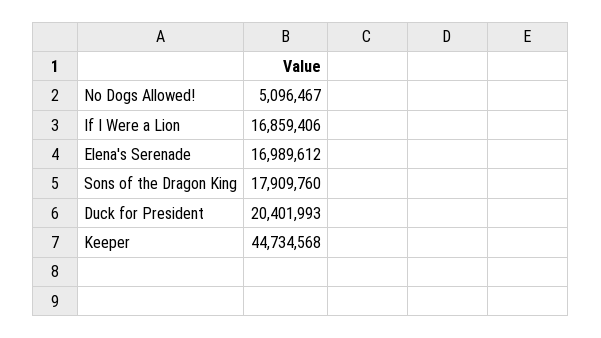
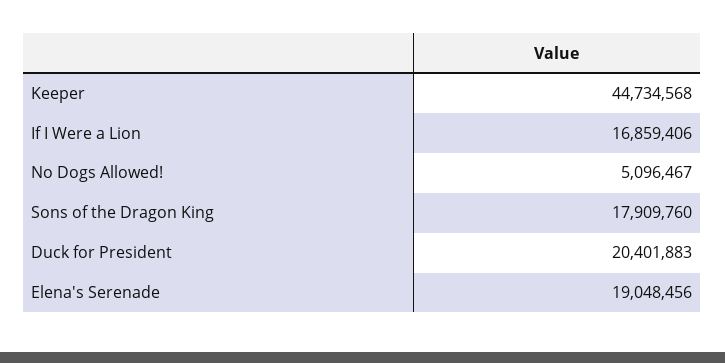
  {
    "No Dogs Allowed!": 5096467,
    "If I Were a Lion": 16859406,
-   "Elena's Serenade": 16989612,
+   "Elena's Serenade": 19048456,
    "Sons of the Dragon King": 17909760,
-   "Duck for President": 20401993,
+   "Duck for President": 20401883,
    "Keeper": 44734568
  }

